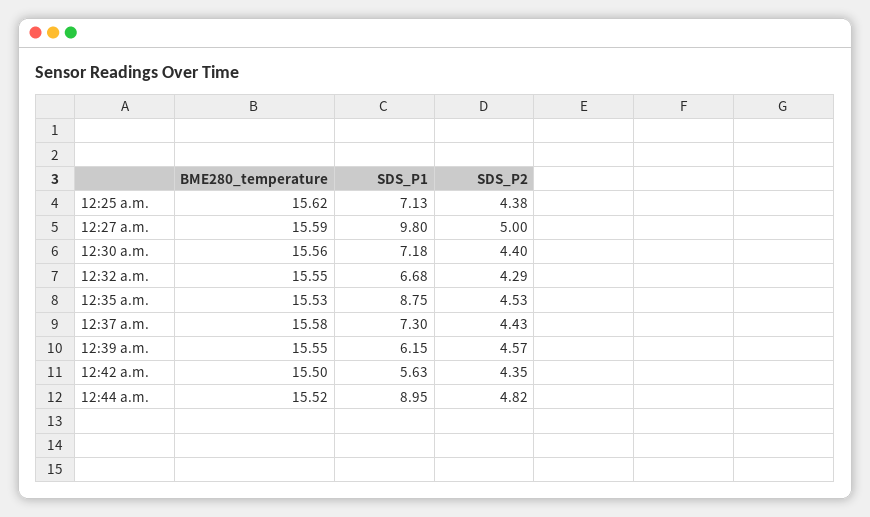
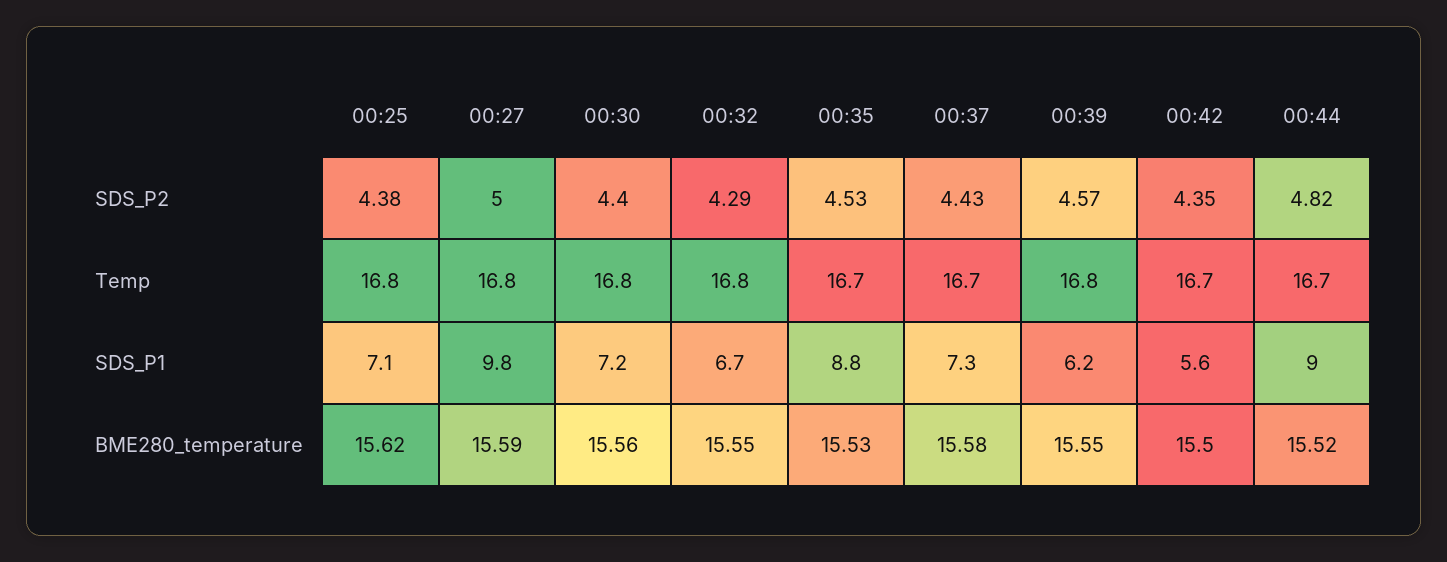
  {
    "BME280_temperature": {
      "12:25 a.m.": 15.62,
      "12:27 a.m.": 15.59,
      "12:30 a.m.": 15.56,
      "12:32 a.m.": 15.55,
      "12:35 a.m.": 15.53,
      "12:37 a.m.": 15.58,
      "12:39 a.m.": 15.55,
      "12:42 a.m.": 15.5,
      "12:44 a.m.": 15.52
    },
    "SDS_P1": {
      "12:25 a.m.": 7.13,
      "12:27 a.m.": 9.8,
      "12:30 a.m.": 7.18,
      "12:32 a.m.": 6.68,
      "12:35 a.m.": 8.75,
      "12:37 a.m.": 7.3,
      "12:39 a.m.": 6.15,
      "12:42 a.m.": 5.63,
      "12:44 a.m.": 8.95
    },
    "SDS_P2": {
      "12:25 a.m.": 4.38,
      "12:27 a.m.": 5,
      "12:30 a.m.": 4.4,
      "12:32 a.m.": 4.29,
      "12:35 a.m.": 4.53,
      "12:37 a.m.": 4.43,
      "12:39 a.m.": 4.57,
      "12:42 a.m.": 4.35,
      "12:44 a.m.": 4.82
-   }
+   },
+   "Temp": {
+     "12:25 a.m.": 16.8,
+     "12:27 a.m.": 16.8,
+     "12:30 a.m.": 16.8,
+     "12:32 a.m.": 16.8,
+     "12:35 a.m.": 16.7,
+     "12:37 a.m.": 16.7,
+     "12:39 a.m.": 16.8,
+     "12:42 a.m.": 16.7,
+     "12:44 a.m.": 16.7
+   }
  }

